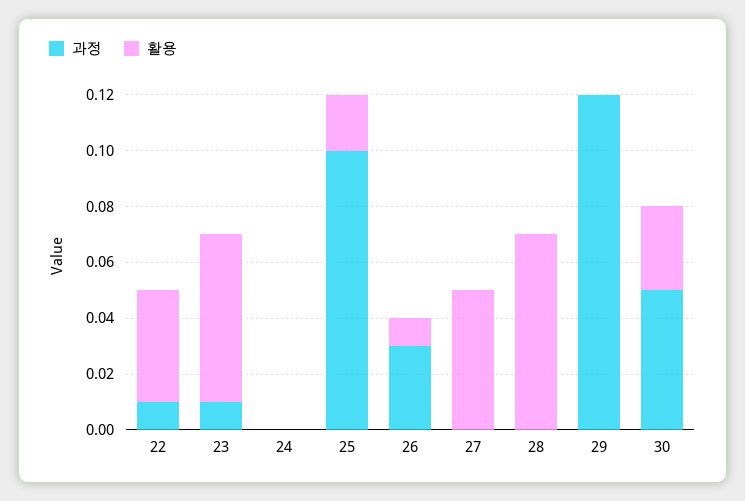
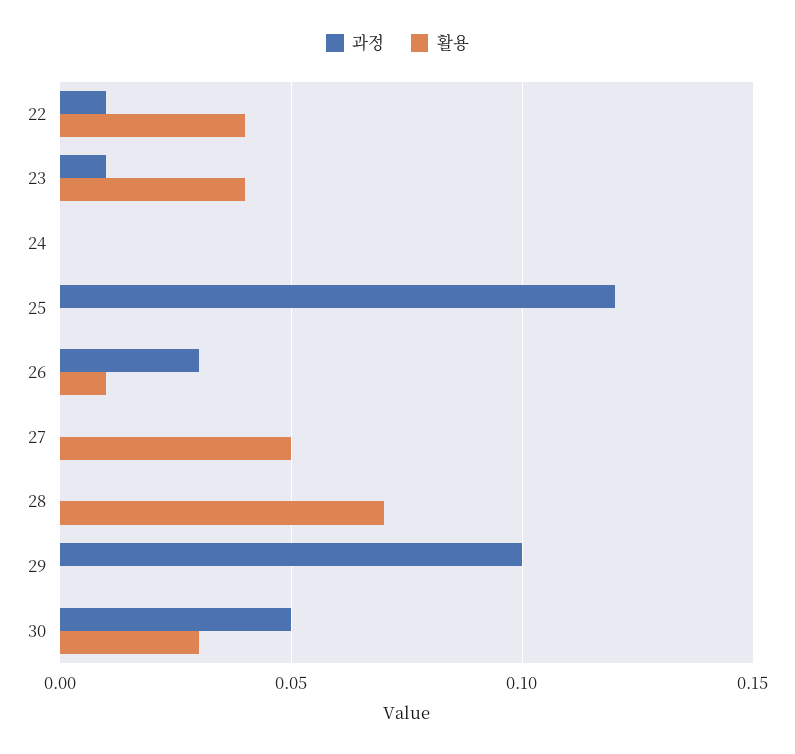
  {
    "과정": {
      "22": 0.01,
      "23": 0.01,
      "24": 0,
-     "25": 0.1,
+     "25": 0.12,
      "26": 0.03,
      "27": 0,
      "28": 0,
-     "29": 0.12,
+     "29": 0.1,
      "30": 0.05
    },
    "활용": {
      "22": 0.04,
-     "23": 0.06,
+     "23": 0.04,
      "24": 0,
-     "25": 0.02,
+     "25": 0,
      "26": 0.01,
      "27": 0.05,
      "28": 0.07,
      "29": 0,
      "30": 0.03
    }
  }

